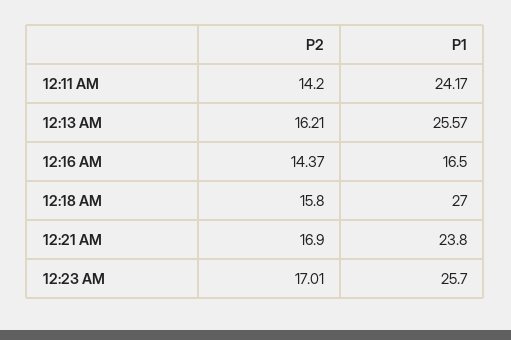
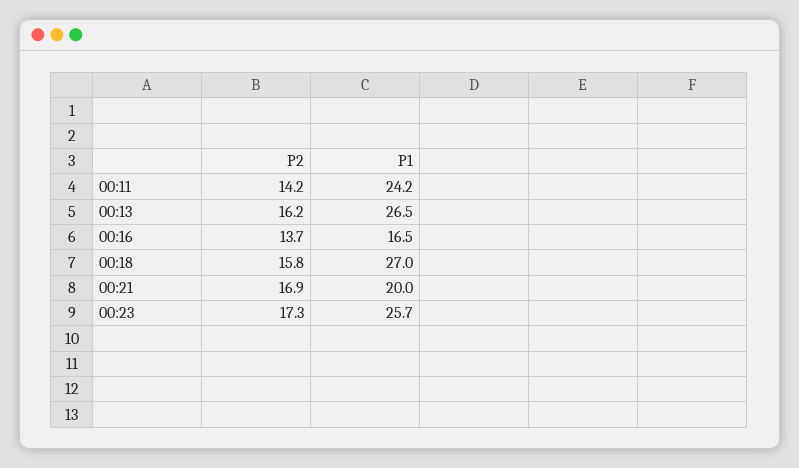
  {
    "P2": {
      "12:11 AM": 14.2,
      "12:13 AM": 16.21,
-     "12:16 AM": 14.37,
+     "12:16 AM": 13.7,
      "12:18 AM": 15.8,
      "12:21 AM": 16.9,
-     "12:23 AM": 17.01
+     "12:23 AM": 17.3
    },
    "P1": {
      "12:11 AM": 24.17,
-     "12:13 AM": 25.57,
+     "12:13 AM": 26.5,
      "12:16 AM": 16.5,
      "12:18 AM": 27,
-     "12:21 AM": 23.8,
+     "12:21 AM": 20,
      "12:23 AM": 25.7
    }
  }

